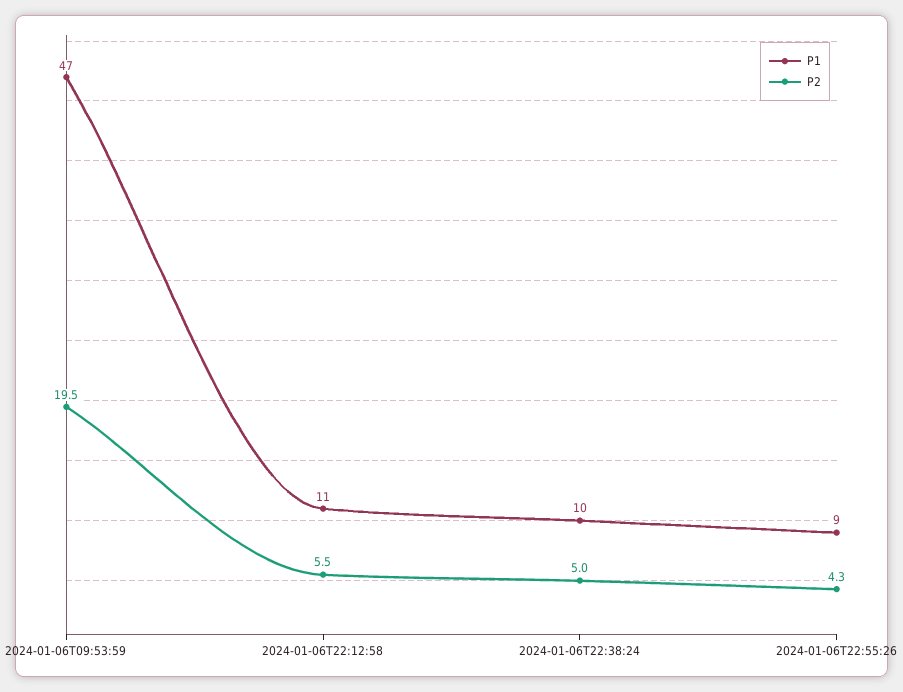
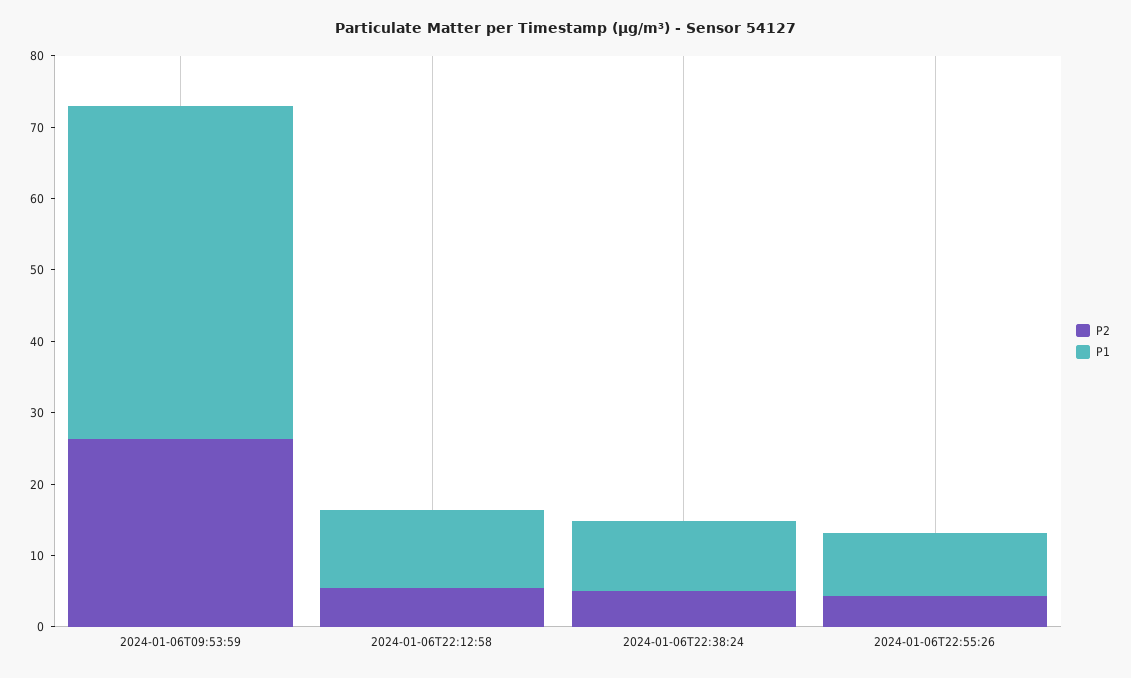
  {
    "P1": {
      "2024-01-06T09:53:59": 47,
      "2024-01-06T22:12:58": 11,
      "2024-01-06T22:38:24": 10,
      "2024-01-06T22:55:26": 9
    },
    "P2": {
-     "2024-01-06T09:53:59": 19.5,
+     "2024-01-06T09:53:59": 26,
      "2024-01-06T22:12:58": 5.5,
      "2024-01-06T22:38:24": 5,
      "2024-01-06T22:55:26": 4.3
    }
  }

